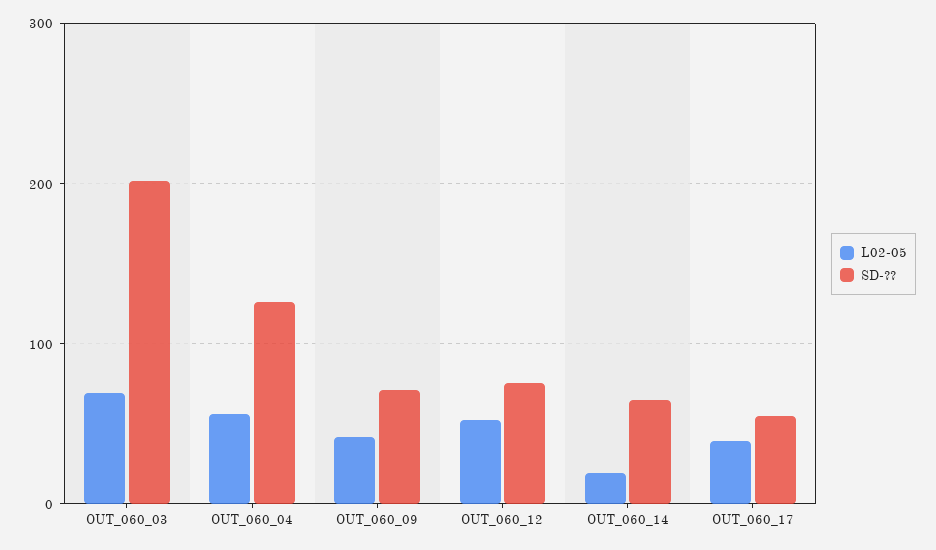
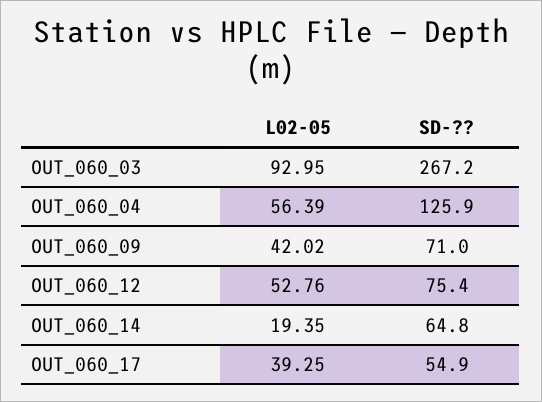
  {
    "L02-05": {
-     "OUT_060_03": 70,
+     "OUT_060_03": 92.95,
      "OUT_060_04": 56.39,
      "OUT_060_09": 42.02,
      "OUT_060_12": 52.76,
      "OUT_060_14": 19.35,
      "OUT_060_17": 39.25
    },
    "SD-??": {
-     "OUT_060_03": 200,
+     "OUT_060_03": 267.2,
      "OUT_060_04": 125.9,
      "OUT_060_09": 71,
      "OUT_060_12": 75.4,
      "OUT_060_14": 64.8,
      "OUT_060_17": 54.9
    }
  }

